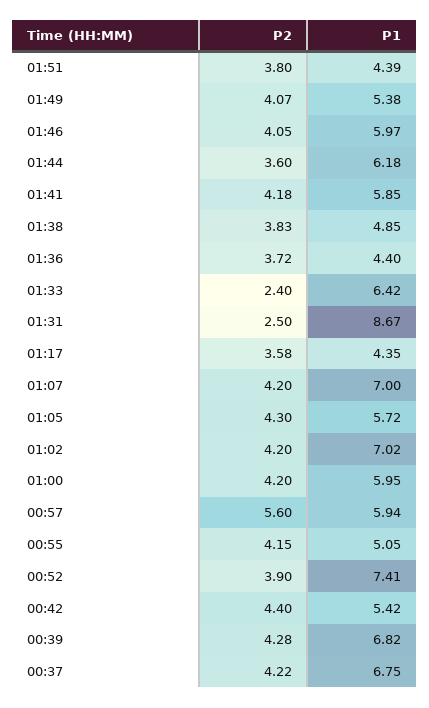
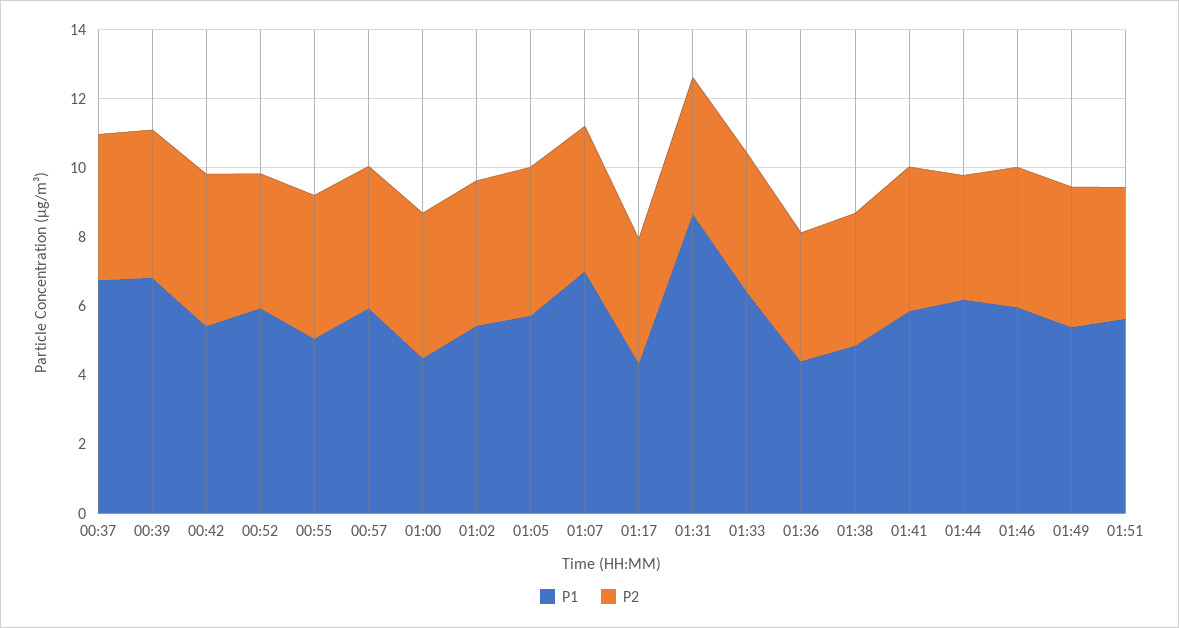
  {
    "P2": {
      "01:51": 3.8,
      "01:49": 4.07,
      "01:46": 4.05,
      "01:44": 3.6,
      "01:41": 4.18,
      "01:38": 3.83,
      "01:36": 3.72,
-     "01:33": 2.4,
+     "01:33": 4,
-     "01:31": 2.5,
+     "01:31": 4,
      "01:17": 3.58,
      "01:07": 4.2,
      "01:05": 4.3,
      "01:02": 4.2,
      "01:00": 4.2,
-     "00:57": 5.6,
+     "00:57": 4,
      "00:55": 4.15,
      "00:52": 3.9,
      "00:42": 4.4,
      "00:39": 4.28,
      "00:37": 4.22
    },
    "P1": {
-     "01:51": 4.39,
+     "01:51": 5.5,
      "01:49": 5.38,
      "01:46": 5.97,
      "01:44": 6.18,
      "01:41": 5.85,
      "01:38": 4.85,
      "01:36": 4.4,
      "01:33": 6.42,
      "01:31": 8.67,
      "01:17": 4.35,
      "01:07": 7,
      "01:05": 5.72,
-     "01:02": 7.02,
+     "01:02": 5.5,
-     "01:00": 5.95,
+     "01:00": 4.5,
      "00:57": 5.94,
      "00:55": 5.05,
-     "00:52": 7.41,
+     "00:52": 6,
      "00:42": 5.42,
      "00:39": 6.82,
      "00:37": 6.75
    }
  }

